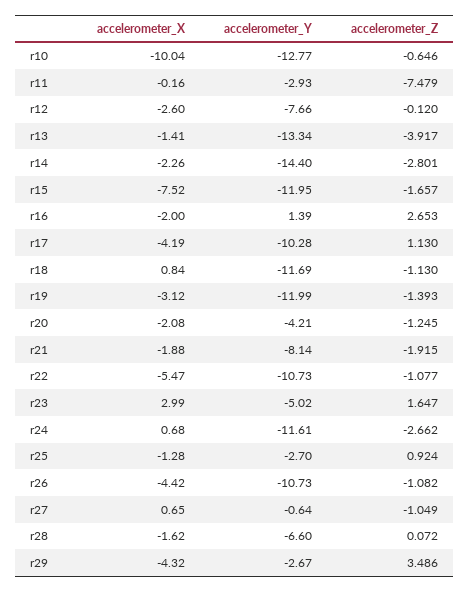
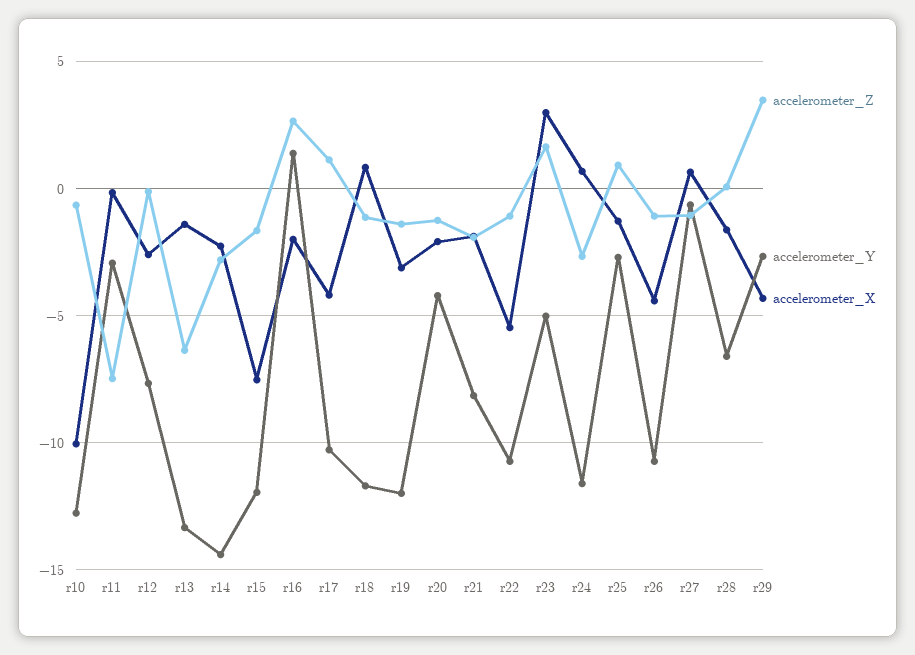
  {
    "accelerometer_X": {
      "r10": -10.04,
      "r11": -0.16,
      "r12": -2.6,
      "r13": -1.41,
      "r14": -2.26,
      "r15": -7.52,
      "r16": -2,
      "r17": -4.19,
      "r18": 0.84,
      "r19": -3.12,
      "r20": -2.08,
      "r21": -1.88,
      "r22": -5.47,
      "r23": 2.99,
      "r24": 0.68,
      "r25": -1.28,
      "r26": -4.42,
      "r27": 0.65,
      "r28": -1.62,
      "r29": -4.32
    },
    "accelerometer_Y": {
      "r10": -12.77,
      "r11": -2.93,
      "r12": -7.66,
      "r13": -13.34,
      "r14": -14.4,
      "r15": -11.95,
      "r16": 1.39,
      "r17": -10.28,
      "r18": -11.69,
      "r19": -11.99,
      "r20": -4.21,
      "r21": -8.14,
      "r22": -10.73,
      "r23": -5.02,
      "r24": -11.61,
      "r25": -2.7,
      "r26": -10.73,
      "r27": -0.64,
      "r28": -6.6,
      "r29": -2.67
    },
    "accelerometer_Z": {
      "r10": -0.646,
      "r11": -7.479,
      "r12": -0.12,
-     "r13": -3.917,
+     "r13": -6.5,
      "r14": -2.801,
      "r15": -1.657,
      "r16": 2.653,
      "r17": 1.13,
      "r18": -1.13,
      "r19": -1.393,
      "r20": -1.245,
      "r21": -1.915,
      "r22": -1.077,
      "r23": 1.647,
      "r24": -2.662,
      "r25": 0.924,
      "r26": -1.082,
      "r27": -1.049,
      "r28": 0.072,
      "r29": 3.486
    }
  }

